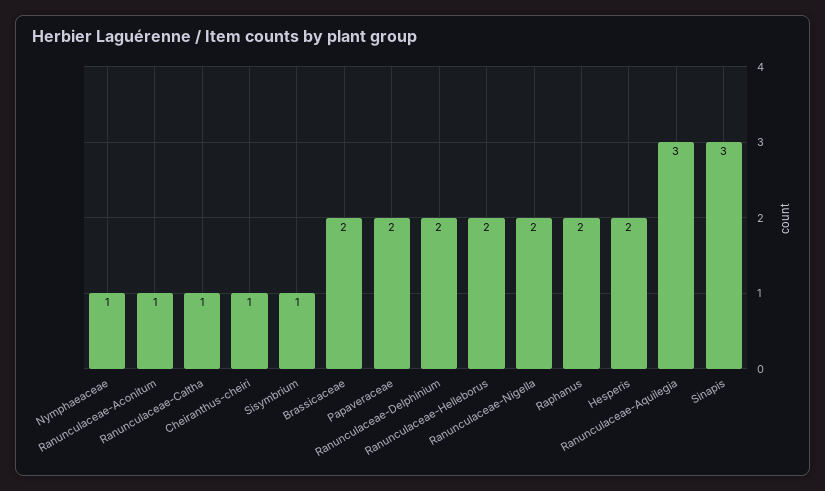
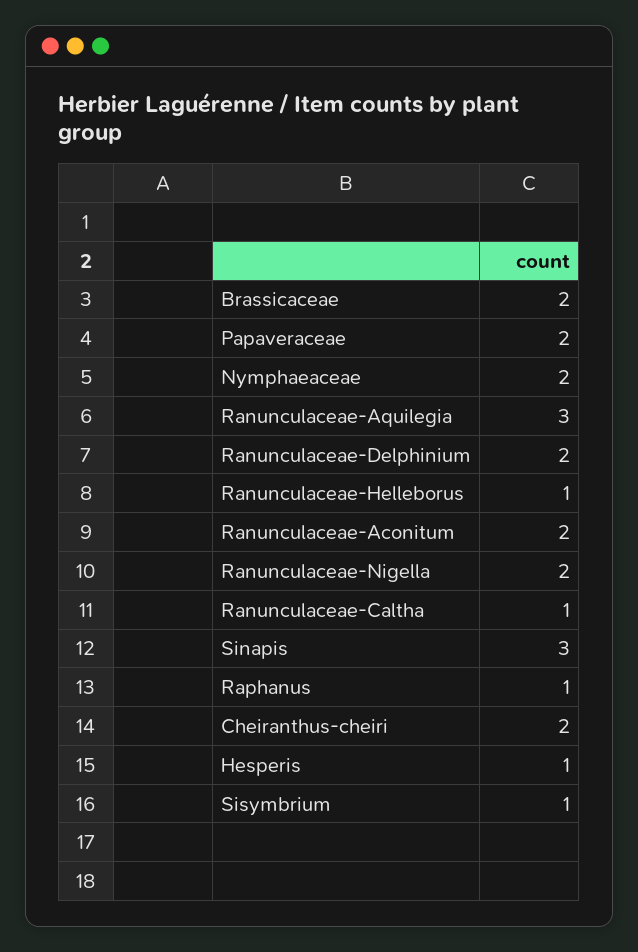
  {
-   "Nymphaeaceae": 1,
+   "Nymphaeaceae": 2,
-   "Ranunculaceae-Aconitum": 1,
+   "Ranunculaceae-Aconitum": 2,
    "Ranunculaceae-Caltha": 1,
-   "Cheiranthus-cheiri": 1,
+   "Cheiranthus-cheiri": 2,
    "Sisymbrium": 1,
    "Brassicaceae": 2,
    "Papaveraceae": 2,
    "Ranunculaceae-Delphinium": 2,
-   "Ranunculaceae-Helleborus": 2,
+   "Ranunculaceae-Helleborus": 1,
    "Ranunculaceae-Nigella": 2,
-   "Raphanus": 2,
+   "Raphanus": 1,
-   "Hesperis": 2,
+   "Hesperis": 1,
    "Ranunculaceae-Aquilegia": 3,
    "Sinapis": 3
  }

